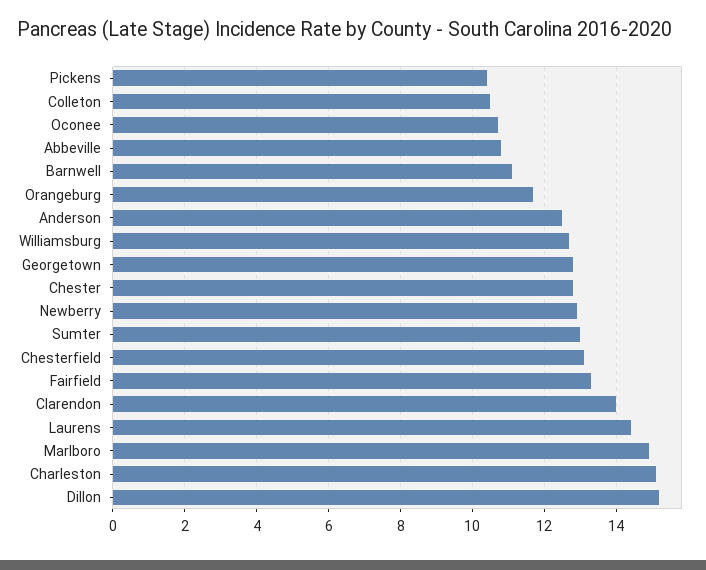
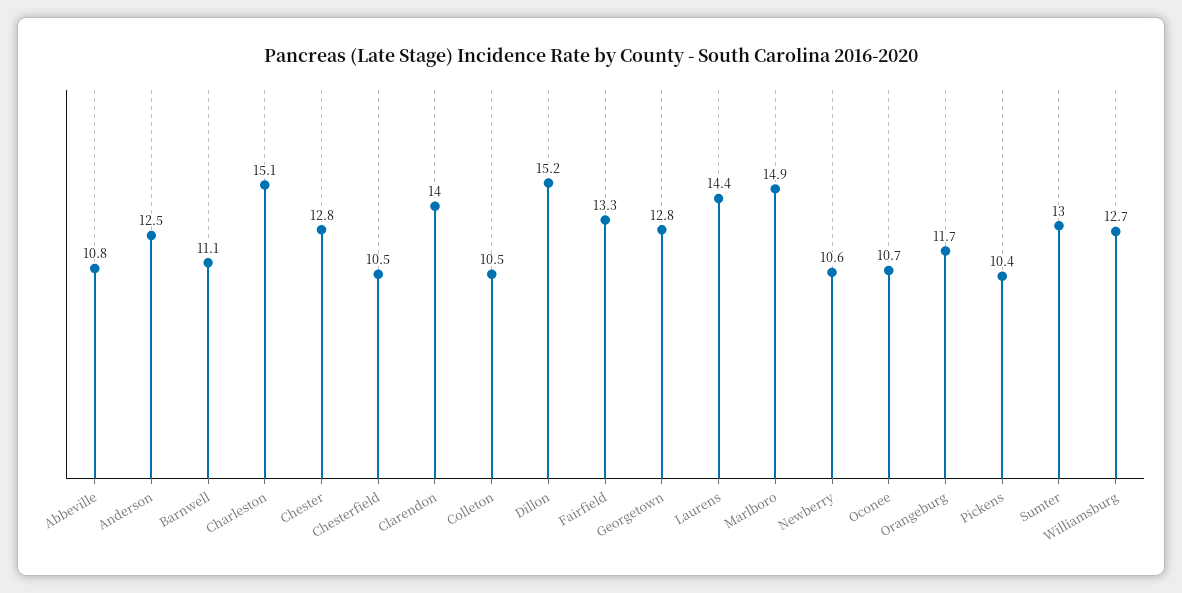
  {
    "Pickens": 10.4,
    "Colleton": 10.5,
    "Oconee": 10.7,
    "Abbeville": 10.8,
    "Barnwell": 11.1,
    "Orangeburg": 11.7,
    "Anderson": 12.5,
    "Williamsburg": 12.7,
    "Georgetown": 12.8,
    "Chester": 12.8,
-   "Newberry": 13,
+   "Newberry": 10.6,
    "Sumter": 13,
-   "Chesterfield": 13,
+   "Chesterfield": 10.5,
    "Fairfield": 13.3,
    "Clarendon": 14,
    "Laurens": 14.4,
    "Marlboro": 14.9,
    "Charleston": 15.1,
    "Dillon": 15.2
  }

